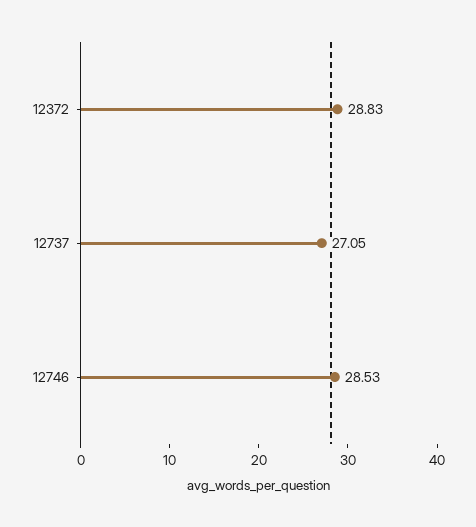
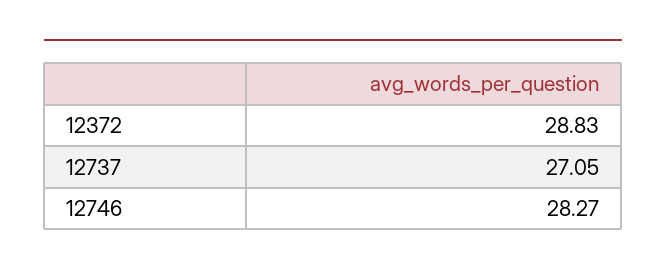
  {
    "12372": 28.83,
    "12737": 27.05,
-   "12746": 28.53
+   "12746": 28.27
  }

